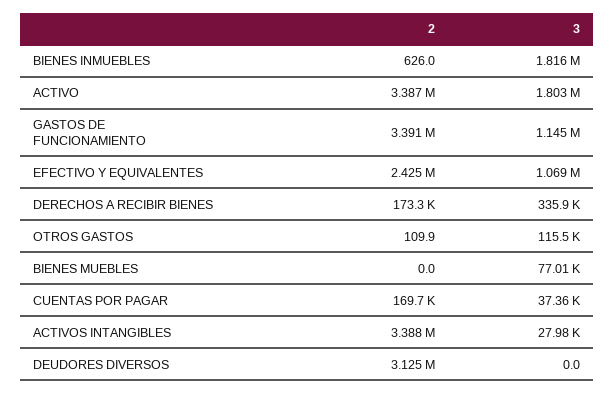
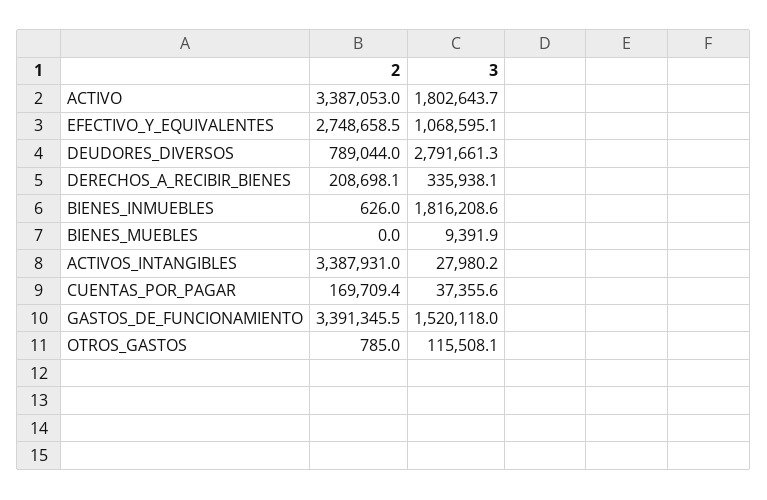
  {
    "2": {
      "BIENES INMUEBLES": 626,
      "ACTIVO": 3387053,
      "GASTOS DE FUNCIONAMIENTO": 3391345.5,
-     "EFECTIVO Y EQUIVALENTES": 2425000,
+     "EFECTIVO Y EQUIVALENTES": 2748658.5,
-     "DERECHOS A RECIBIR BIENES": 173300,
+     "DERECHOS A RECIBIR BIENES": 208698.1,
-     "OTROS GASTOS": 109.9,
+     "OTROS GASTOS": 785,
      "BIENES MUEBLES": 0,
      "CUENTAS POR PAGAR": 169709.4,
      "ACTIVOS INTANGIBLES": 3387931,
-     "DEUDORES DIVERSOS": 3125000
+     "DEUDORES DIVERSOS": 789044
    },
    "3": {
      "BIENES INMUEBLES": 1816208.6,
      "ACTIVO": 1802643.7,
-     "GASTOS DE FUNCIONAMIENTO": 1145000,
+     "GASTOS DE FUNCIONAMIENTO": 1520118,
      "EFECTIVO Y EQUIVALENTES": 1068595.1,
      "DERECHOS A RECIBIR BIENES": 335938.1,
      "OTROS GASTOS": 115508.1,
-     "BIENES MUEBLES": 77010,
+     "BIENES MUEBLES": 9391.9,
      "CUENTAS POR PAGAR": 37355.6,
      "ACTIVOS INTANGIBLES": 27980.2,
-     "DEUDORES DIVERSOS": 0
+     "DEUDORES DIVERSOS": 2791661.3
    }
  }

